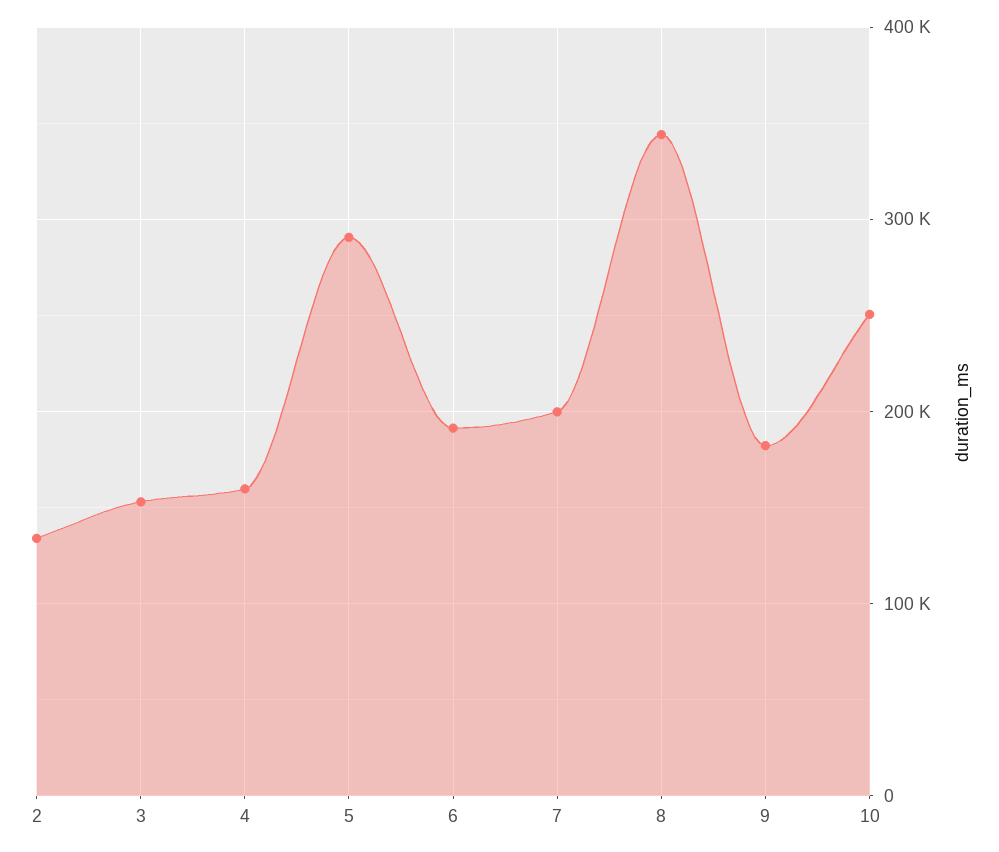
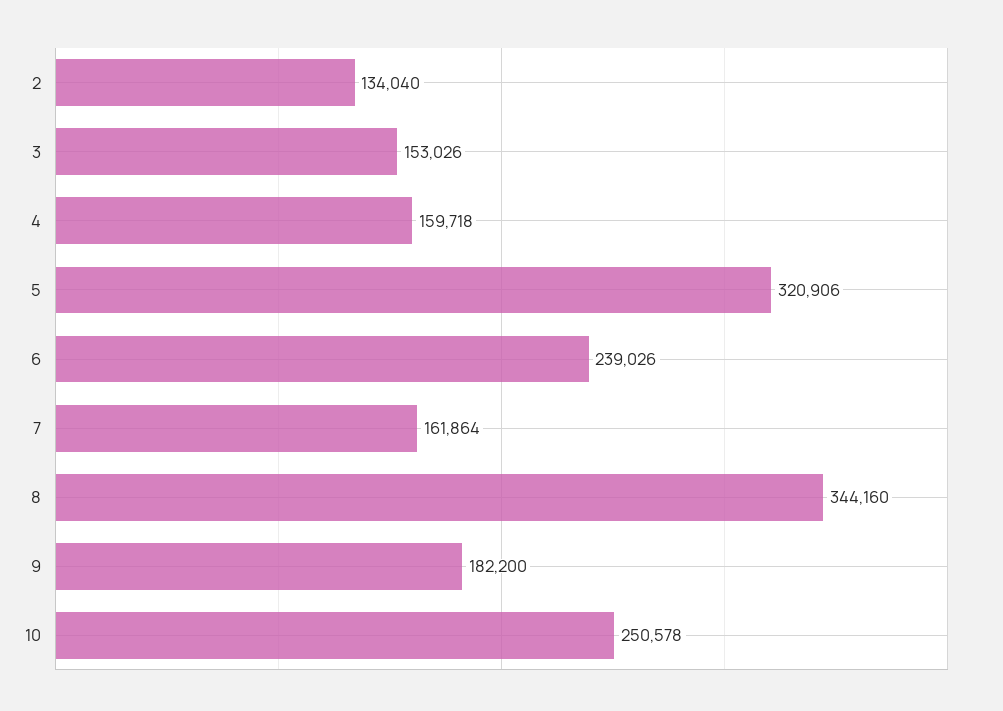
  {
    "2": 134040,
    "3": 153026,
    "4": 159718,
-   "5": 290000,
+   "5": 320906,
-   "6": 190000,
+   "6": 239026,
-   "7": 200000,
+   "7": 161864,
    "8": 344160,
    "9": 182200,
    "10": 250578
  }

